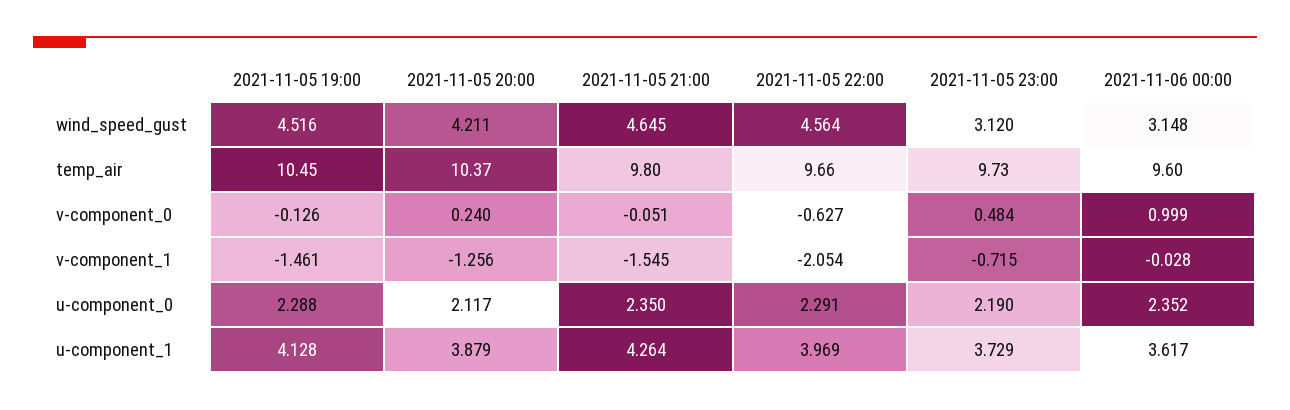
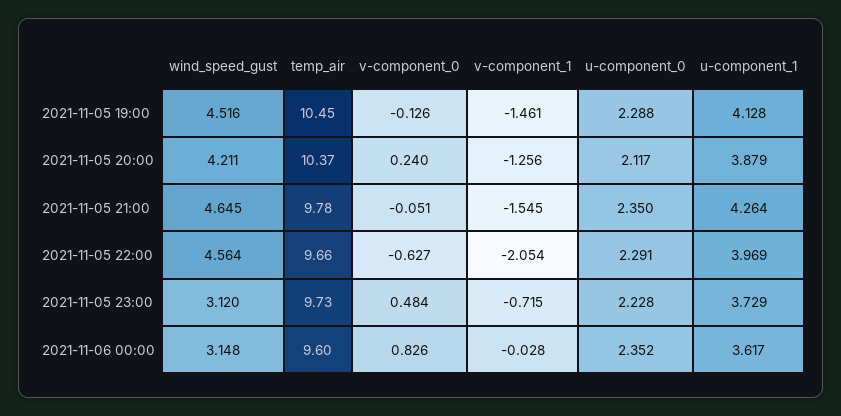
  {
    "2021-11-05 19:00": {
      "wind_speed_gust": 4.516,
      "temp_air": 10.45,
      "v-component_0": -0.126,
      "v-component_1": -1.461,
      "u-component_0": 2.288,
      "u-component_1": 4.128
    },
    "2021-11-05 20:00": {
      "wind_speed_gust": 4.211,
      "temp_air": 10.37,
      "v-component_0": 0.24,
      "v-component_1": -1.256,
      "u-component_0": 2.117,
      "u-component_1": 3.879
    },
    "2021-11-05 21:00": {
      "wind_speed_gust": 4.645,
-     "temp_air": 9.8,
+     "temp_air": 9.78,
      "v-component_0": -0.051,
      "v-component_1": -1.545,
      "u-component_0": 2.35,
      "u-component_1": 4.264
    },
    "2021-11-05 22:00": {
      "wind_speed_gust": 4.564,
      "temp_air": 9.66,
      "v-component_0": -0.627,
      "v-component_1": -2.054,
      "u-component_0": 2.291,
      "u-component_1": 3.969
    },
    "2021-11-05 23:00": {
      "wind_speed_gust": 3.12,
      "temp_air": 9.73,
      "v-component_0": 0.484,
      "v-component_1": -0.715,
-     "u-component_0": 2.19,
+     "u-component_0": 2.228,
      "u-component_1": 3.729
    },
    "2021-11-06 00:00": {
      "wind_speed_gust": 3.148,
      "temp_air": 9.6,
-     "v-component_0": 0.999,
+     "v-component_0": 0.826,
      "v-component_1": -0.028,
      "u-component_0": 2.352,
      "u-component_1": 3.617
    }
  }

